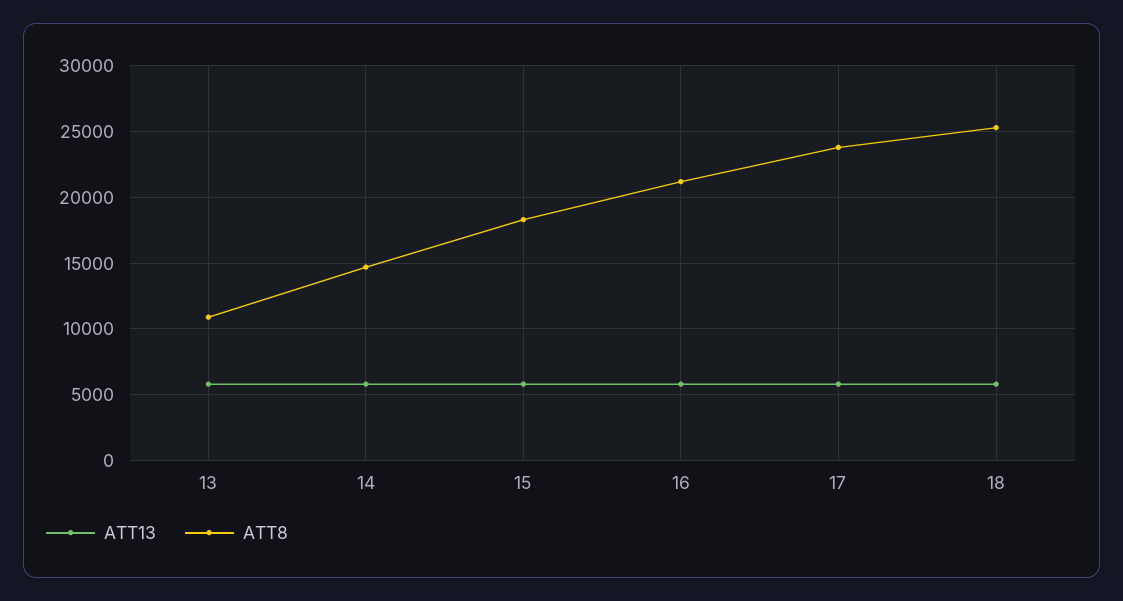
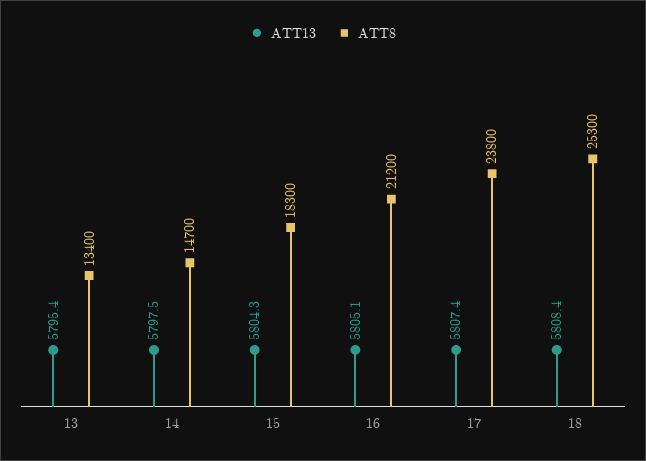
  {
    "ATT13": {
      "13": 5795.4,
      "14": 5797.5,
      "15": 5804.3,
      "16": 5805.1,
      "17": 5807.4,
      "18": 5808.4
    },
    "ATT8": {
-     "13": 11000,
+     "13": 13400,
      "14": 14700,
      "15": 18300,
      "16": 21200,
      "17": 23800,
      "18": 25300
    }
  }

